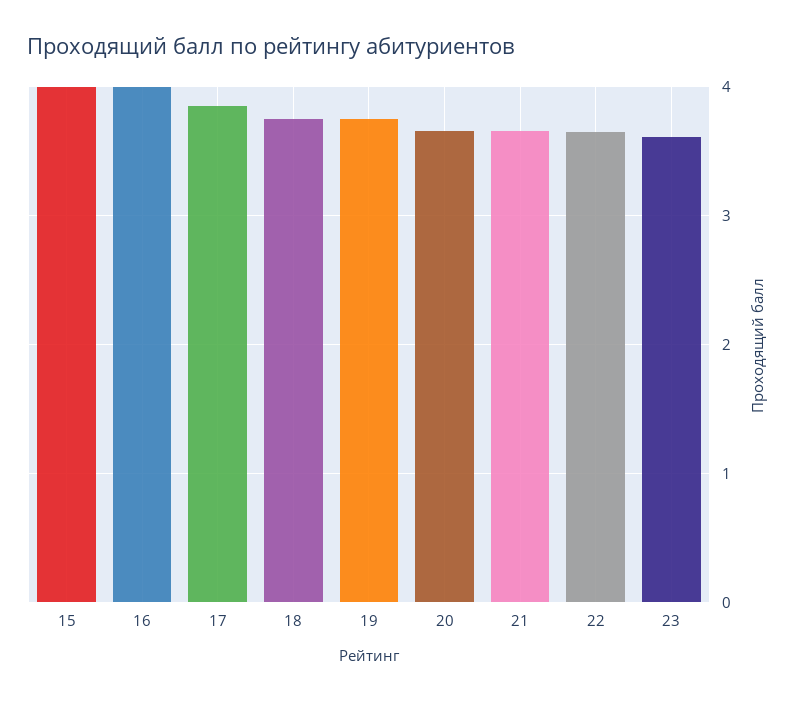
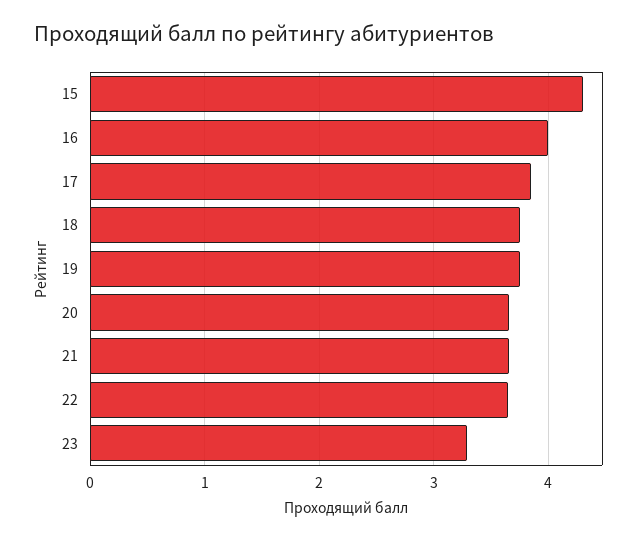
  {
-   "15": 4,
+   "15": 4.3,
    "16": 4,
    "17": 3.9,
    "18": 3.8,
    "19": 3.8,
    "20": 3.7,
    "21": 3.7,
    "22": 3.7,
-   "23": 3.6
+   "23": 3.3
  }

